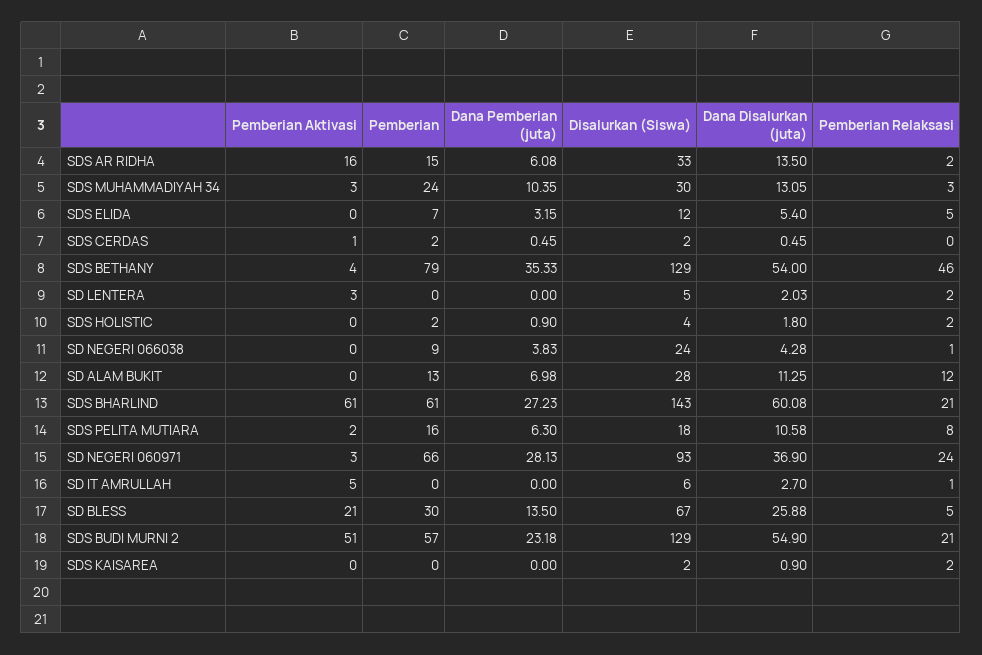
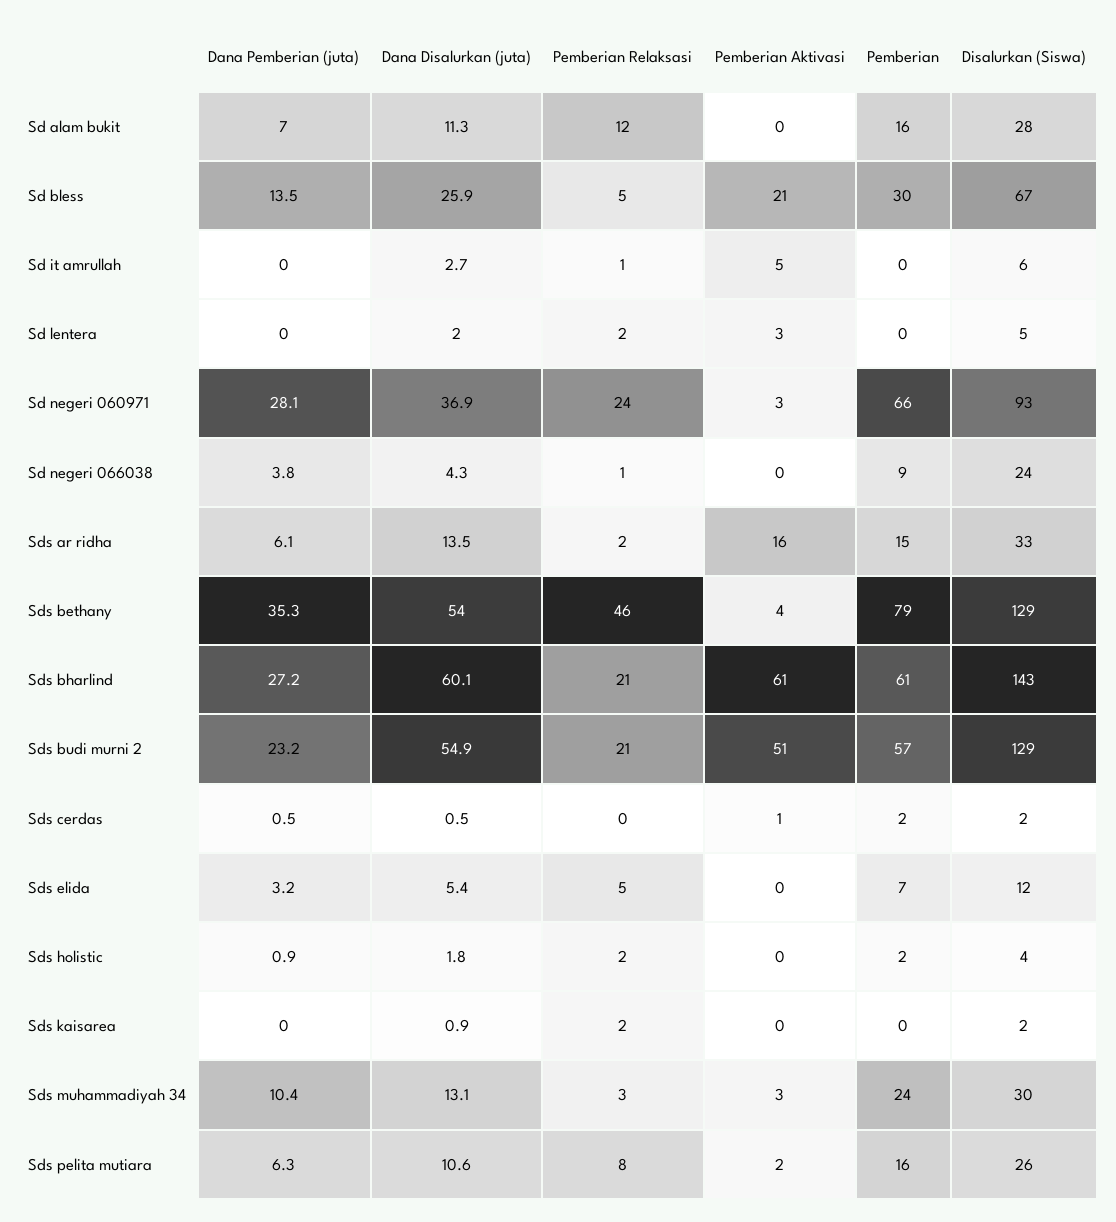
  {
    "Pemberian Aktivasi": {
      "SDS AR RIDHA": 16,
      "SDS MUHAMMADIYAH 34": 3,
      "SDS ELIDA": 0,
      "SDS CERDAS": 1,
      "SDS BETHANY": 4,
      "SD LENTERA": 3,
      "SDS HOLISTIC": 0,
      "SD NEGERI 066038": 0,
      "SD ALAM BUKIT": 0,
      "SDS BHARLIND": 61,
      "SDS PELITA MUTIARA": 2,
      "SD NEGERI 060971": 3,
      "SD IT AMRULLAH": 5,
      "SD BLESS": 21,
      "SDS BUDI MURNI 2": 51,
      "SDS KAISAREA": 0
    },
    "Pemberian": {
      "SDS AR RIDHA": 15,
      "SDS MUHAMMADIYAH 34": 24,
      "SDS ELIDA": 7,
      "SDS CERDAS": 2,
      "SDS BETHANY": 79,
      "SD LENTERA": 0,
      "SDS HOLISTIC": 2,
      "SD NEGERI 066038": 9,
-     "SD ALAM BUKIT": 13,
+     "SD ALAM BUKIT": 16,
      "SDS BHARLIND": 61,
      "SDS PELITA MUTIARA": 16,
      "SD NEGERI 060971": 66,
      "SD IT AMRULLAH": 0,
      "SD BLESS": 30,
      "SDS BUDI MURNI 2": 57,
      "SDS KAISAREA": 0
    },
    "Dana Pemberian (juta)": {
      "SDS AR RIDHA": 6.08,
      "SDS MUHAMMADIYAH 34": 10.35,
      "SDS ELIDA": 3.15,
      "SDS CERDAS": 0.45,
      "SDS BETHANY": 35.33,
      "SD LENTERA": 0,
      "SDS HOLISTIC": 0.9,
      "SD NEGERI 066038": 3.83,
      "SD ALAM BUKIT": 6.98,
      "SDS BHARLIND": 27.23,
      "SDS PELITA MUTIARA": 6.3,
      "SD NEGERI 060971": 28.13,
      "SD IT AMRULLAH": 0,
      "SD BLESS": 13.5,
      "SDS BUDI MURNI 2": 23.18,
      "SDS KAISAREA": 0
    },
    "Disalurkan (Siswa)": {
      "SDS AR RIDHA": 33,
      "SDS MUHAMMADIYAH 34": 30,
      "SDS ELIDA": 12,
      "SDS CERDAS": 2,
      "SDS BETHANY": 129,
      "SD LENTERA": 5,
      "SDS HOLISTIC": 4,
      "SD NEGERI 066038": 24,
      "SD ALAM BUKIT": 28,
      "SDS BHARLIND": 143,
-     "SDS PELITA MUTIARA": 18,
+     "SDS PELITA MUTIARA": 26,
      "SD NEGERI 060971": 93,
      "SD IT AMRULLAH": 6,
      "SD BLESS": 67,
      "SDS BUDI MURNI 2": 129,
      "SDS KAISAREA": 2
    },
    "Dana Disalurkan (juta)": {
      "SDS AR RIDHA": 13.5,
      "SDS MUHAMMADIYAH 34": 13.05,
      "SDS ELIDA": 5.4,
      "SDS CERDAS": 0.45,
      "SDS BETHANY": 54,
      "SD LENTERA": 2.03,
      "SDS HOLISTIC": 1.8,
      "SD NEGERI 066038": 4.28,
      "SD ALAM BUKIT": 11.25,
      "SDS BHARLIND": 60.08,
      "SDS PELITA MUTIARA": 10.58,
      "SD NEGERI 060971": 36.9,
      "SD IT AMRULLAH": 2.7,
      "SD BLESS": 25.88,
      "SDS BUDI MURNI 2": 54.9,
      "SDS KAISAREA": 0.9
    },
    "Pemberian Relaksasi": {
      "SDS AR RIDHA": 2,
      "SDS MUHAMMADIYAH 34": 3,
      "SDS ELIDA": 5,
      "SDS CERDAS": 0,
      "SDS BETHANY": 46,
      "SD LENTERA": 2,
      "SDS HOLISTIC": 2,
      "SD NEGERI 066038": 1,
      "SD ALAM BUKIT": 12,
      "SDS BHARLIND": 21,
      "SDS PELITA MUTIARA": 8,
      "SD NEGERI 060971": 24,
      "SD IT AMRULLAH": 1,
      "SD BLESS": 5,
      "SDS BUDI MURNI 2": 21,
      "SDS KAISAREA": 2
    }
  }

